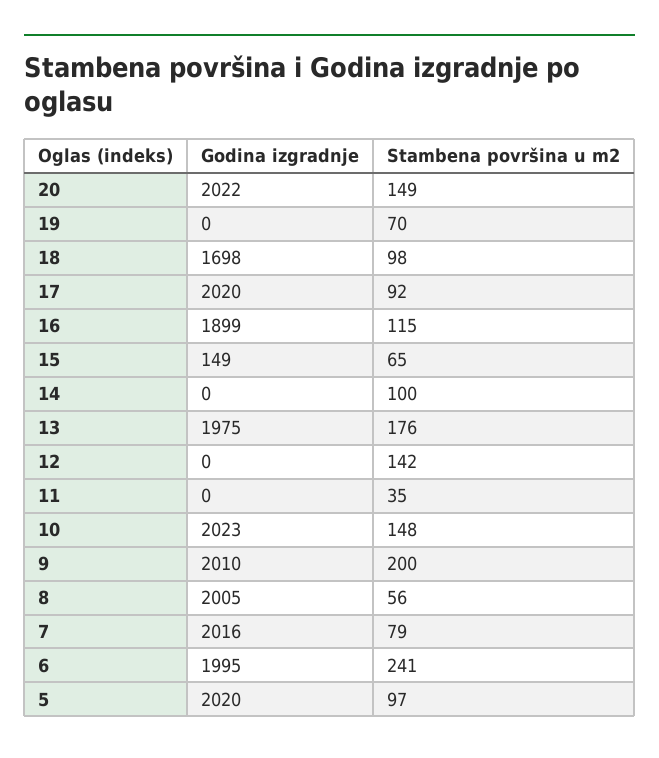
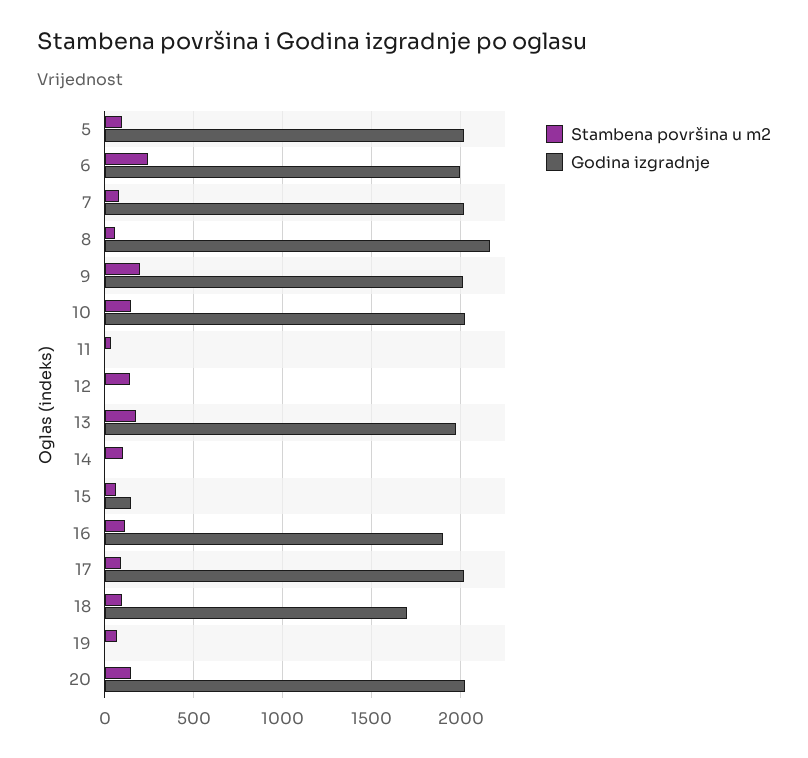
  {
    "Godina izgradnje": {
      "20": 2022,
      "19": 0,
      "18": 1698,
      "17": 2020,
      "16": 1899,
      "15": 149,
      "14": 0,
      "13": 1975,
      "12": 0,
      "11": 0,
      "10": 2023,
      "9": 2010,
-     "8": 2005,
+     "8": 2150,
      "7": 2016,
      "6": 1995,
      "5": 2020
    },
    "Stambena površina u m2": {
      "20": 149,
      "19": 70,
      "18": 98,
      "17": 92,
      "16": 115,
      "15": 65,
      "14": 100,
      "13": 176,
      "12": 142,
      "11": 35,
      "10": 148,
      "9": 200,
      "8": 56,
      "7": 79,
      "6": 241,
      "5": 97
    }
  }

